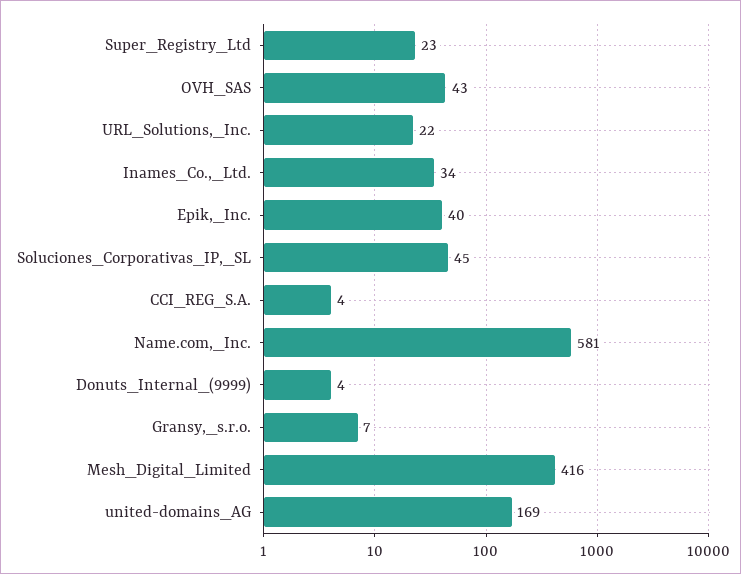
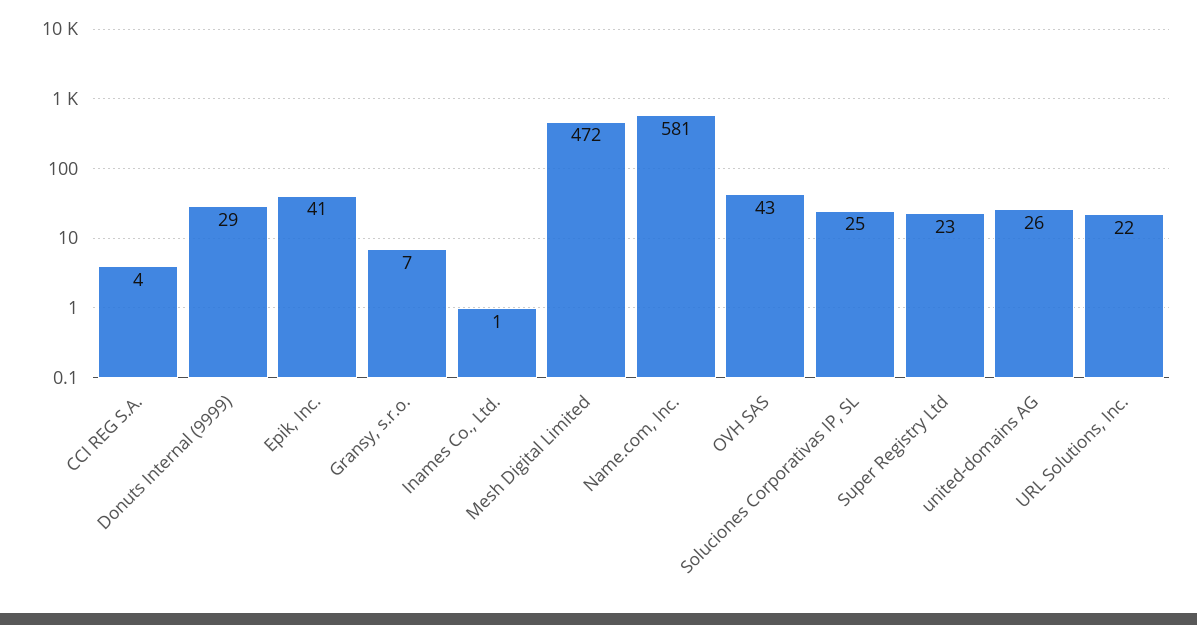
  {
    "Super_Registry_Ltd": 23,
    "OVH_SAS": 43,
    "URL_Solutions,_Inc.": 22,
-   "Inames_Co.,_Ltd.": 34,
+   "Inames_Co.,_Ltd.": 1,
-   "Epik,_Inc.": 40,
+   "Epik,_Inc.": 41,
-   "Soluciones_Corporativas_IP,_SL": 45,
+   "Soluciones_Corporativas_IP,_SL": 25,
    "CCI_REG_S.A.": 4,
    "Name.com,_Inc.": 581,
-   "Donuts_Internal_(9999)": 4,
+   "Donuts_Internal_(9999)": 29,
    "Gransy,_s.r.o.": 7,
-   "Mesh_Digital_Limited": 416,
+   "Mesh_Digital_Limited": 472,
-   "united-domains_AG": 169
+   "united-domains_AG": 26
  }

